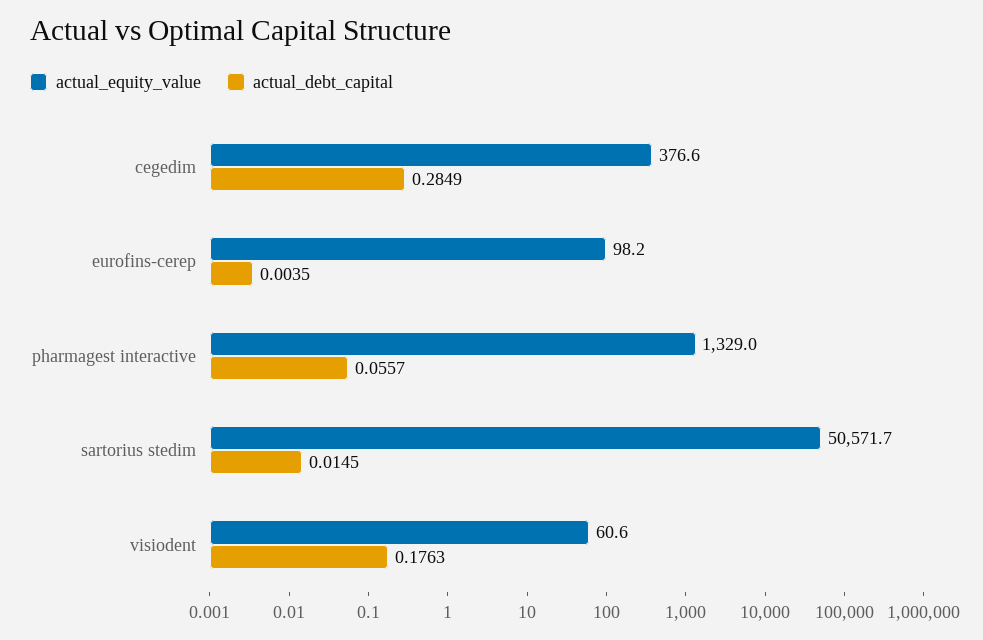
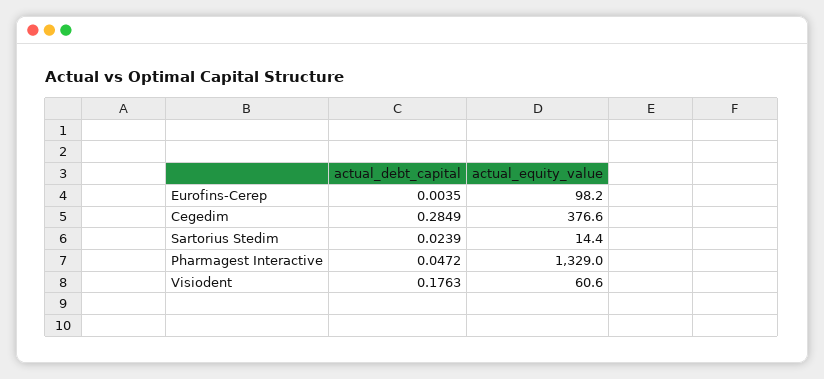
  {
    "actual_equity_value": {
      "cegedim": 376.6,
      "eurofins-cerep": 98.2,
      "pharmagest interactive": 1329,
-     "sartorius stedim": 50571.7,
+     "sartorius stedim": 14.4,
      "visiodent": 60.6
    },
    "actual_debt_capital": {
      "cegedim": 0.2849,
      "eurofins-cerep": 0.0035,
-     "pharmagest interactive": 0.0557,
+     "pharmagest interactive": 0.0472,
-     "sartorius stedim": 0.0145,
+     "sartorius stedim": 0.0239,
      "visiodent": 0.1763
    }
  }

